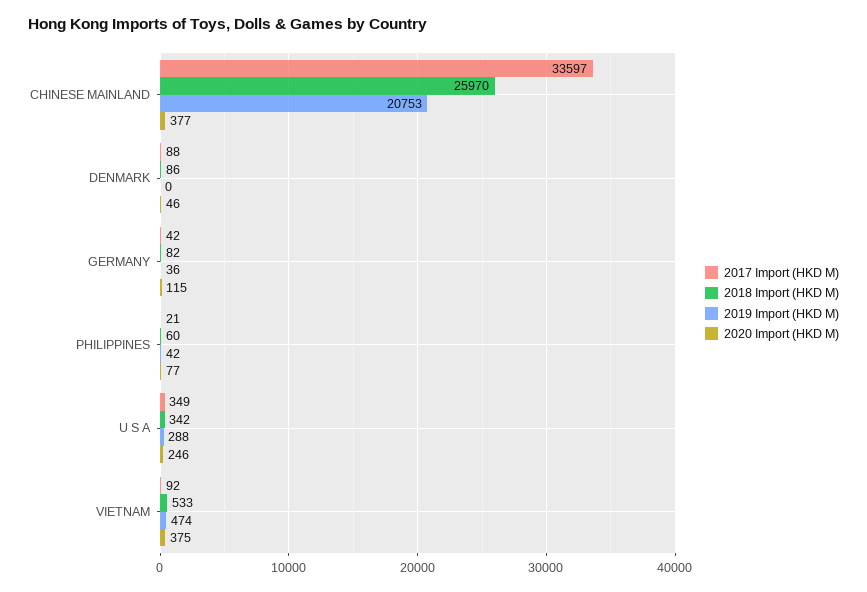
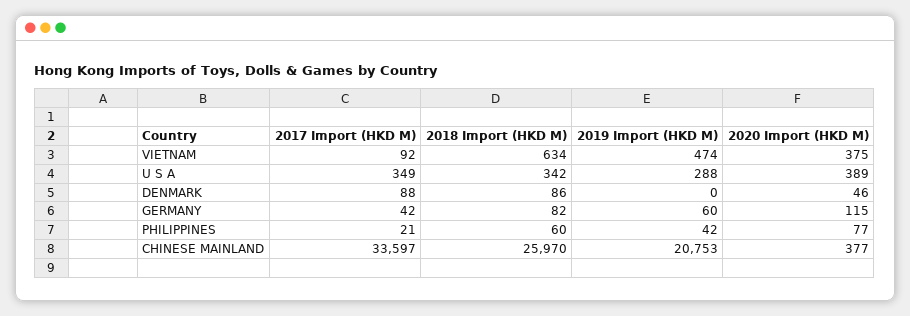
  {
    "2017 Import (HKD M)": {
      "CHINESE MAINLAND": 33597,
      "DENMARK": 88,
      "GERMANY": 42,
      "PHILIPPINES": 21,
      "U S A": 349,
      "VIETNAM": 92
    },
    "2018 Import (HKD M)": {
      "CHINESE MAINLAND": 25970,
      "DENMARK": 86,
      "GERMANY": 82,
      "PHILIPPINES": 60,
      "U S A": 342,
-     "VIETNAM": 533
+     "VIETNAM": 634
    },
    "2019 Import (HKD M)": {
      "CHINESE MAINLAND": 20753,
      "DENMARK": 0,
-     "GERMANY": 36,
+     "GERMANY": 60,
      "PHILIPPINES": 42,
      "U S A": 288,
      "VIETNAM": 474
    },
    "2020 Import (HKD M)": {
      "CHINESE MAINLAND": 377,
      "DENMARK": 46,
      "GERMANY": 115,
      "PHILIPPINES": 77,
-     "U S A": 246,
+     "U S A": 389,
      "VIETNAM": 375
    }
  }

